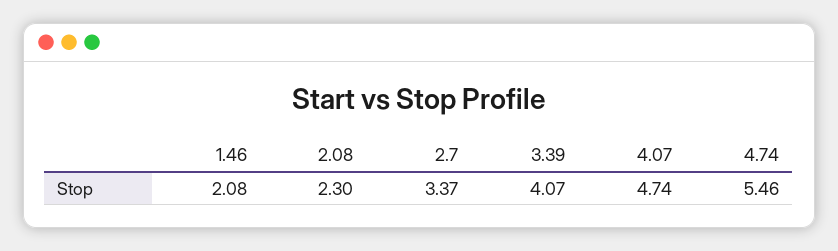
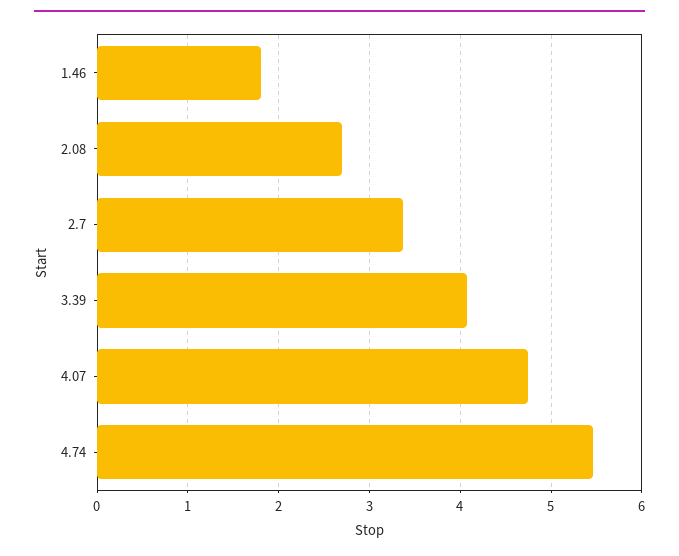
  {
-   "1.46": 2.08,
+   "1.46": 1.8,
-   "2.08": 2.3,
+   "2.08": 2.7,
    "2.7": 3.37,
    "3.39": 4.07,
    "4.07": 4.74,
    "4.74": 5.46
  }

